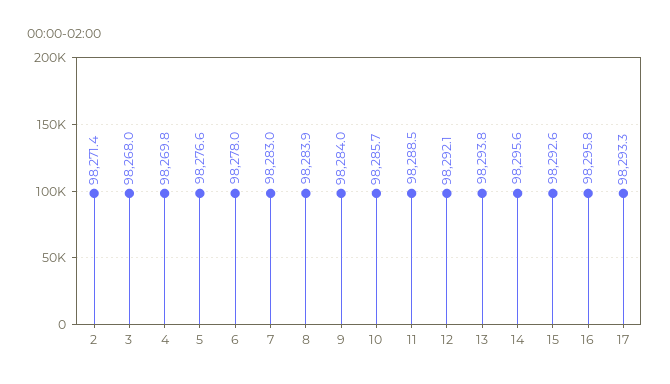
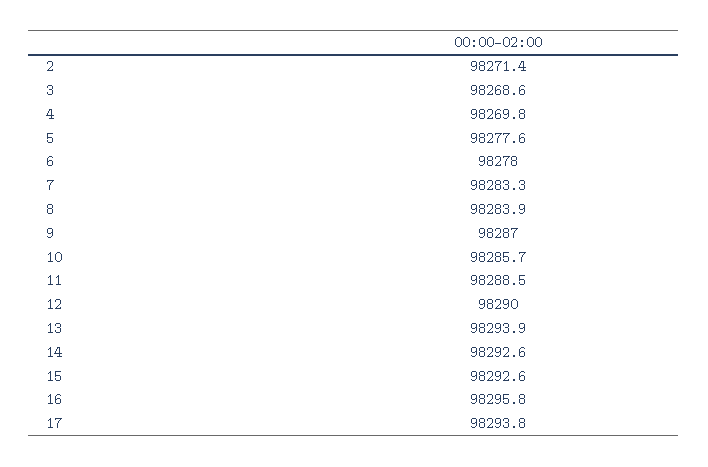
  {
    "2": 98271.4,
-   "3": 98268,
+   "3": 98268.6,
    "4": 98269.8,
-   "5": 98276.6,
+   "5": 98277.6,
    "6": 98278,
-   "7": 98283,
+   "7": 98283.3,
    "8": 98283.9,
-   "9": 98284,
+   "9": 98287,
    "10": 98285.7,
    "11": 98288.5,
-   "12": 98292.1,
+   "12": 98290,
-   "13": 98293.8,
+   "13": 98293.9,
-   "14": 98295.6,
+   "14": 98292.6,
    "15": 98292.6,
    "16": 98295.8,
-   "17": 98293.3
+   "17": 98293.8
  }

